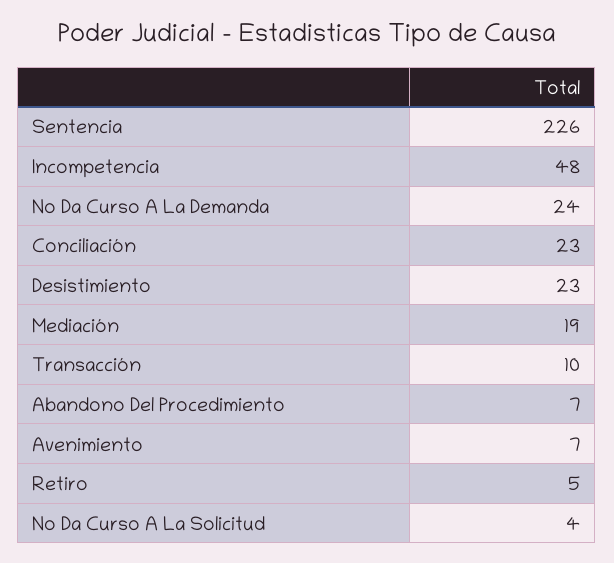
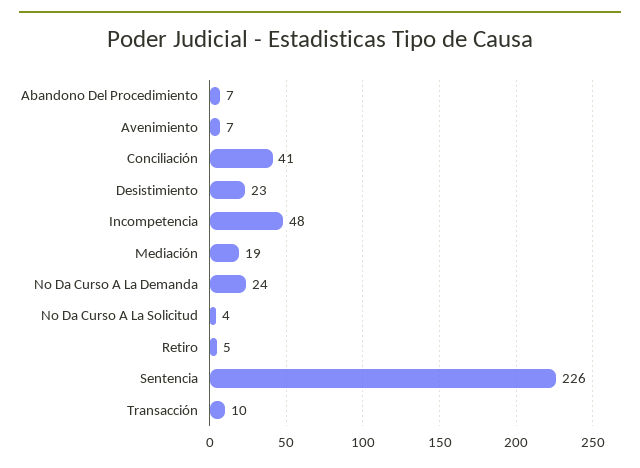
  {
    "Sentencia": 226,
    "Incompetencia": 48,
    "No Da Curso A La Demanda": 24,
-   "Conciliación": 23,
+   "Conciliación": 41,
    "Desistimiento": 23,
    "Mediación": 19,
    "Transacción": 10,
    "Abandono Del Procedimiento": 7,
    "Avenimiento": 7,
    "Retiro": 5,
    "No Da Curso A La Solicitud": 4
  }

